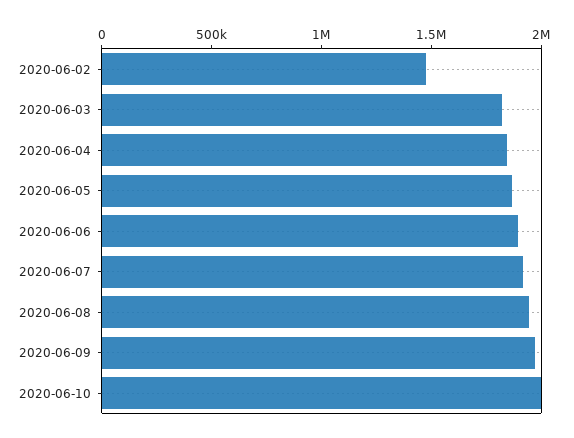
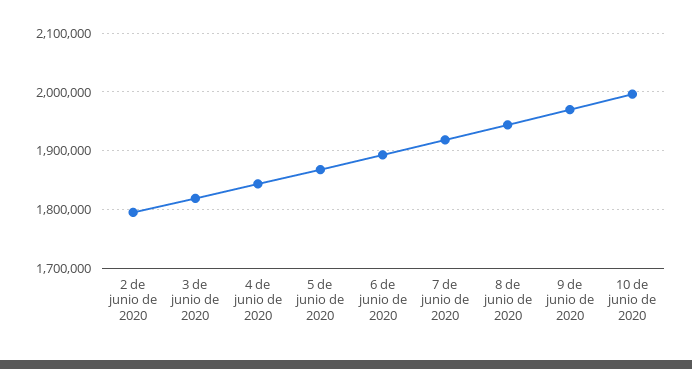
  {
-   "2020-06-02": 1500000,
+   "2020-06-02": 1800000,
    "2020-06-03": 1820000,
    "2020-06-04": 1840000,
    "2020-06-05": 1860000,
    "2020-06-06": 1900000,
    "2020-06-07": 1920000,
    "2020-06-08": 1940000,
    "2020-06-09": 1960000,
    "2020-06-10": 2000000
  }

